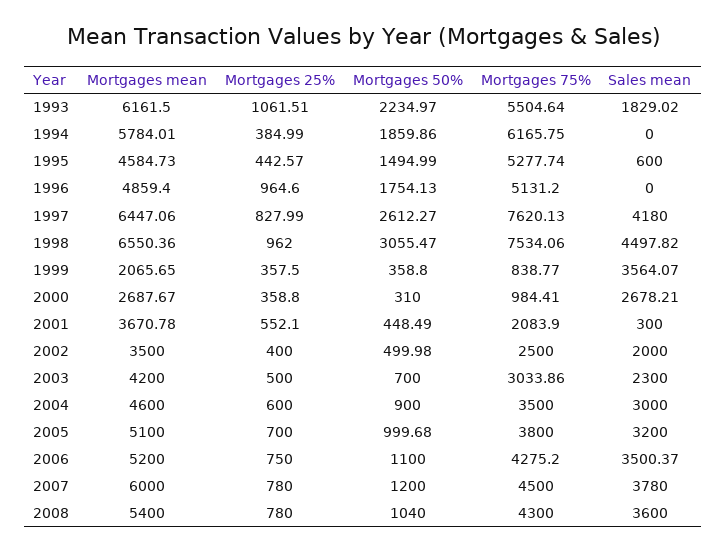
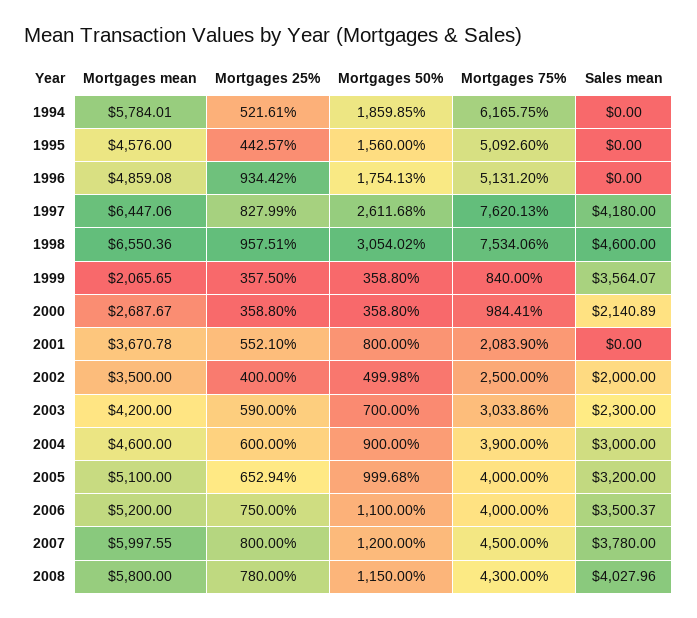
  {
    "Mortgages mean": {
-     "1993": 6161.5,
      "1994": 5784.01,
-     "1995": 4584.73,
+     "1995": 4576,
-     "1996": 4859.4,
+     "1996": 4859.08,
      "1997": 6447.06,
      "1998": 6550.36,
      "1999": 2065.65,
      "2000": 2687.67,
      "2001": 3670.78,
      "2002": 3500,
      "2003": 4200,
      "2004": 4600,
      "2005": 5100,
      "2006": 5200,
-     "2007": 6000,
+     "2007": 5997.55,
-     "2008": 5400
+     "2008": 5800
    },
    "Mortgages 25%": {
-     "1993": 1061.51,
-     "1994": 384.99,
+     "1994": 521.61,
      "1995": 442.57,
-     "1996": 964.6,
+     "1996": 934.42,
      "1997": 827.99,
-     "1998": 962,
+     "1998": 957.51,
      "1999": 357.5,
      "2000": 358.8,
      "2001": 552.1,
      "2002": 400,
-     "2003": 500,
+     "2003": 590,
      "2004": 600,
-     "2005": 700,
+     "2005": 652.94,
      "2006": 750,
-     "2007": 780,
+     "2007": 800,
      "2008": 780
    },
    "Mortgages 50%": {
-     "1993": 2234.97,
-     "1994": 1859.86,
+     "1994": 1859.85,
-     "1995": 1494.99,
+     "1995": 1560,
      "1996": 1754.13,
-     "1997": 2612.27,
+     "1997": 2611.68,
-     "1998": 3055.47,
+     "1998": 3054.02,
      "1999": 358.8,
-     "2000": 310,
+     "2000": 358.8,
-     "2001": 448.49,
+     "2001": 800,
      "2002": 499.98,
      "2003": 700,
      "2004": 900,
      "2005": 999.68,
      "2006": 1100,
      "2007": 1200,
-     "2008": 1040
+     "2008": 1150
    },
    "Mortgages 75%": {
-     "1993": 5504.64,
      "1994": 6165.75,
-     "1995": 5277.74,
+     "1995": 5092.6,
      "1996": 5131.2,
      "1997": 7620.13,
      "1998": 7534.06,
-     "1999": 838.77,
+     "1999": 840,
      "2000": 984.41,
      "2001": 2083.9,
      "2002": 2500,
      "2003": 3033.86,
-     "2004": 3500,
+     "2004": 3900,
-     "2005": 3800,
+     "2005": 4000,
-     "2006": 4275.2,
+     "2006": 4000,
      "2007": 4500,
      "2008": 4300
    },
    "Sales mean": {
-     "1993": 1829.02,
      "1994": 0,
-     "1995": 600,
+     "1995": 0,
      "1996": 0,
      "1997": 4180,
-     "1998": 4497.82,
+     "1998": 4600,
      "1999": 3564.07,
-     "2000": 2678.21,
+     "2000": 2140.89,
-     "2001": 300,
+     "2001": 0,
      "2002": 2000,
      "2003": 2300,
      "2004": 3000,
      "2005": 3200,
      "2006": 3500.37,
      "2007": 3780,
-     "2008": 3600
+     "2008": 4027.96
    }
  }

